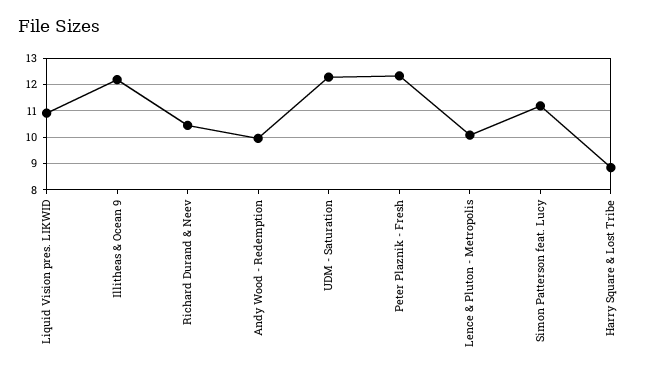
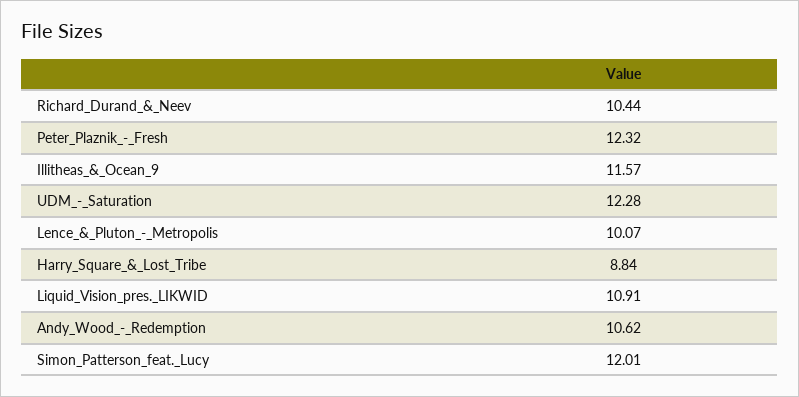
  {
    "Liquid Vision pres. LIKWID": 10.91,
-   "Illitheas & Ocean 9": 12.25,
+   "Illitheas & Ocean 9": 11.57,
    "Richard Durand & Neev": 10.44,
-   "Andy Wood - Redemption": 10,
+   "Andy Wood - Redemption": 10.62,
    "UDM - Saturation": 12.28,
    "Peter Plaznik - Fresh": 12.32,
    "Lence & Pluton - Metropolis": 10.07,
-   "Simon Patterson feat. Lucy": 11.25,
+   "Simon Patterson feat. Lucy": 12.01,
    "Harry Square & Lost Tribe": 8.84
  }

